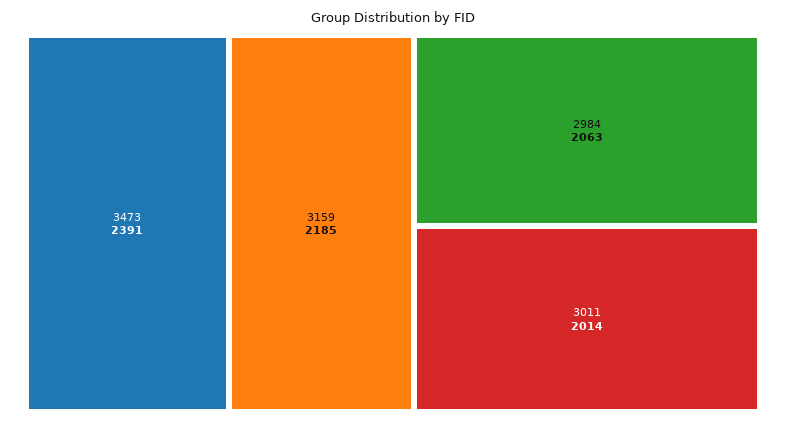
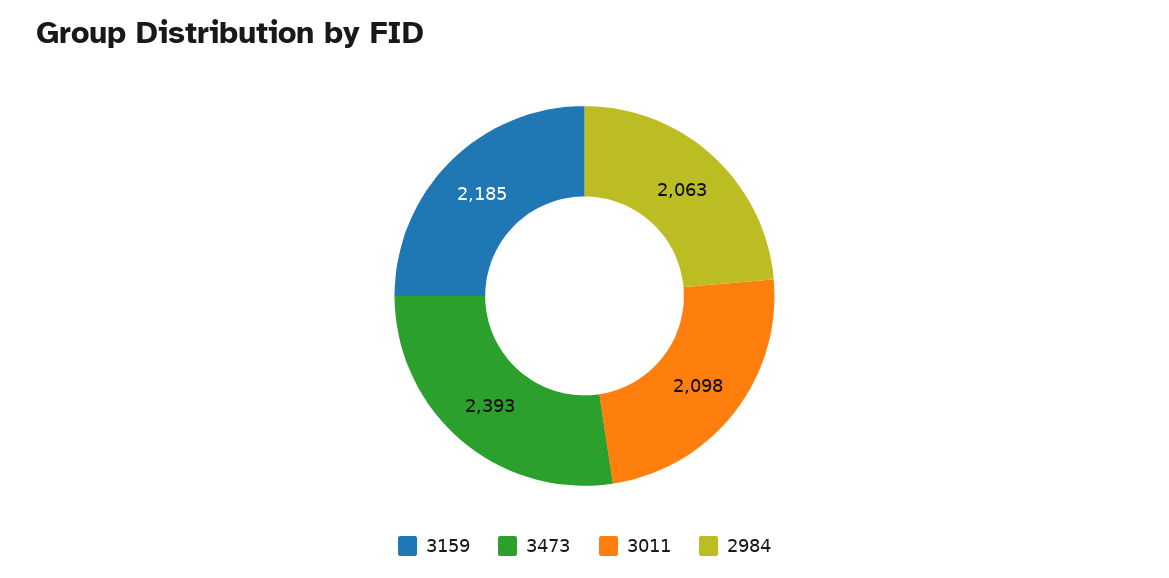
  {
-   "3473": 2391,
+   "3473": 2393,
    "3159": 2185,
    "2984": 2063,
-   "3011": 2014
+   "3011": 2098
  }

